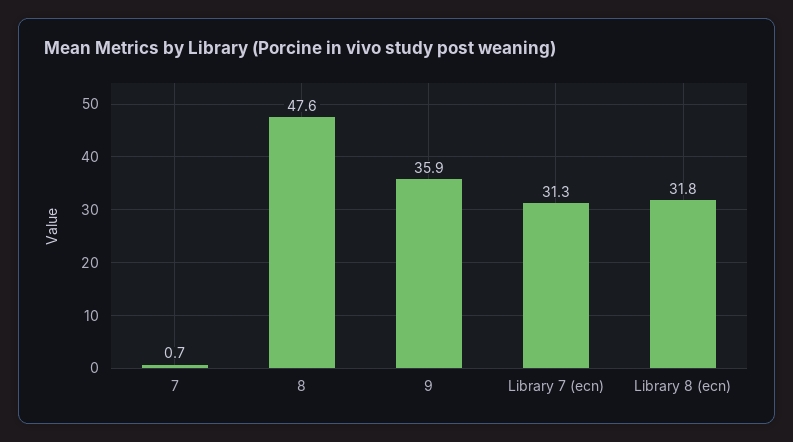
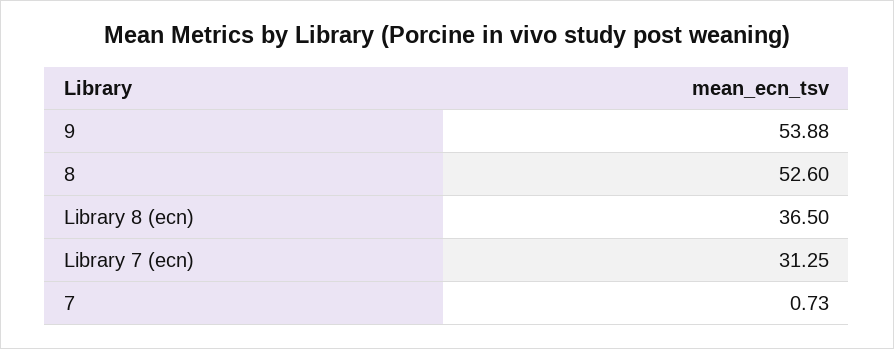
  {
    "7": 0.73,
-   "8": 47.6,
+   "8": 52.6,
-   "9": 35.9,
+   "9": 53.88,
    "Library 7 (ecn)": 31.25,
-   "Library 8 (ecn)": 31.8
+   "Library 8 (ecn)": 36.5
  }

